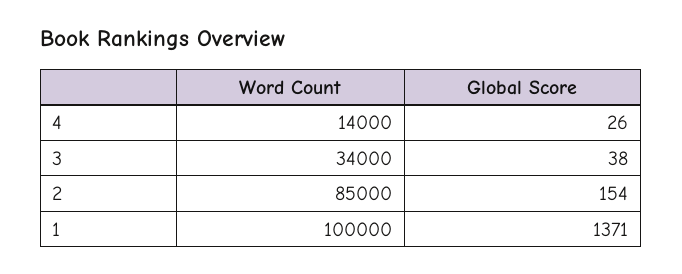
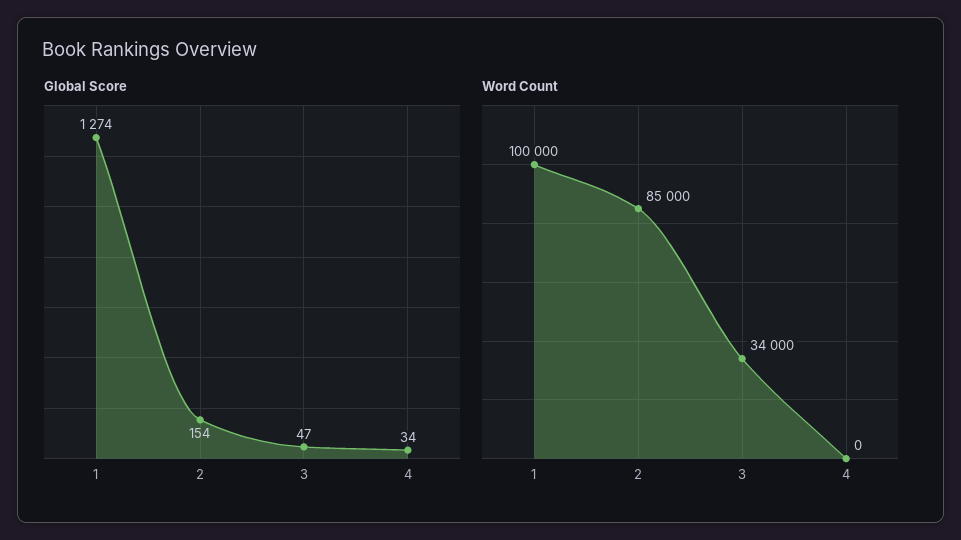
  {
    "Word Count": {
-     "4": 14000,
+     "4": 0,
      "3": 34000,
      "2": 85000,
      "1": 100000
    },
    "Global Score": {
-     "4": 26,
+     "4": 34,
-     "3": 38,
+     "3": 47,
      "2": 154,
-     "1": 1371
+     "1": 1274
    }
  }

